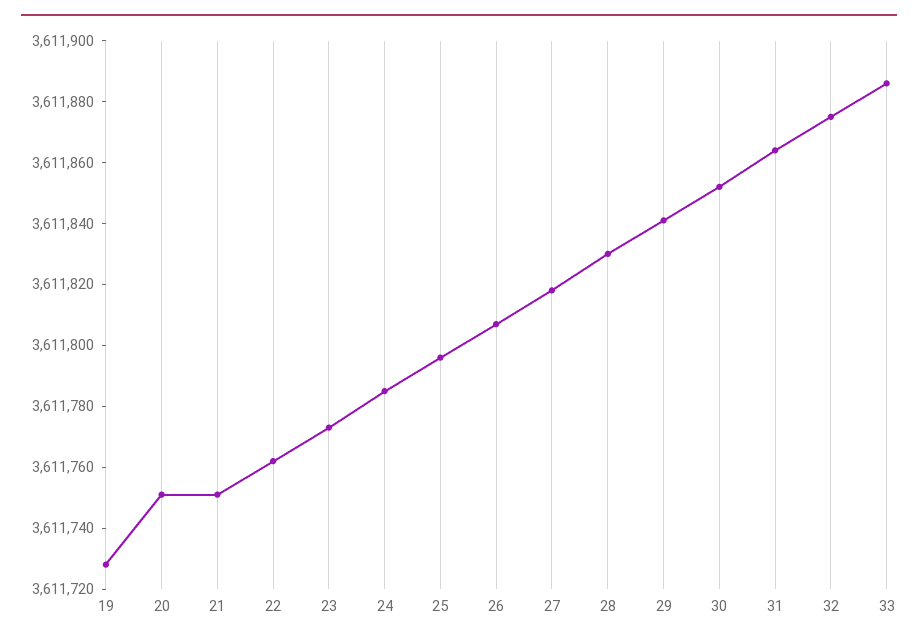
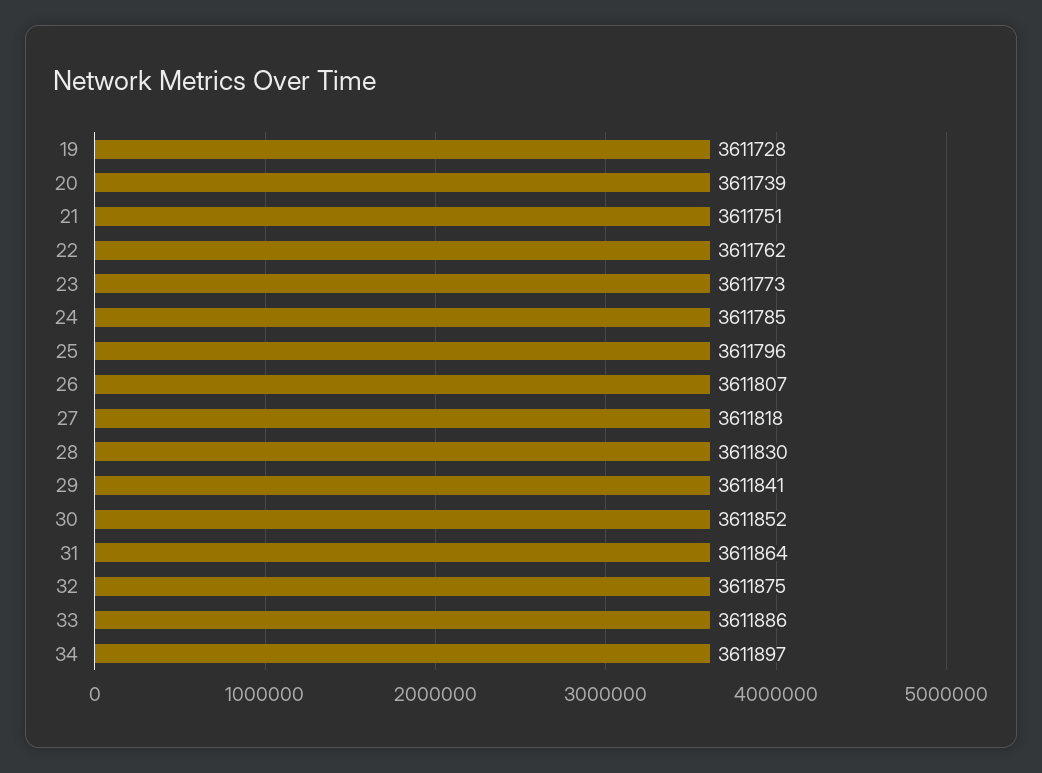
  {
    "19": 3611728,
-   "20": 3611750,
+   "20": 3611739,
    "21": 3611751,
    "22": 3611762,
    "23": 3611773,
    "24": 3611785,
    "25": 3611796,
    "26": 3611807,
    "27": 3611818,
    "28": 3611830,
    "29": 3611841,
    "30": 3611852,
    "31": 3611864,
    "32": 3611875,
-   "33": 3611886
+   "33": 3611886,
+   "34": 3611897
  }

